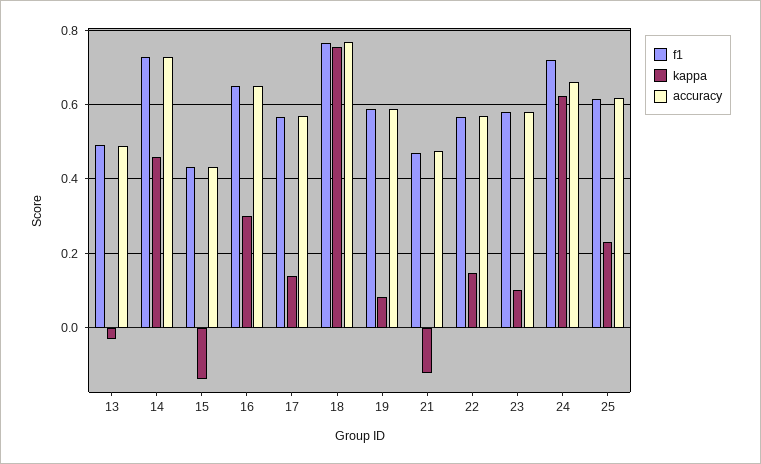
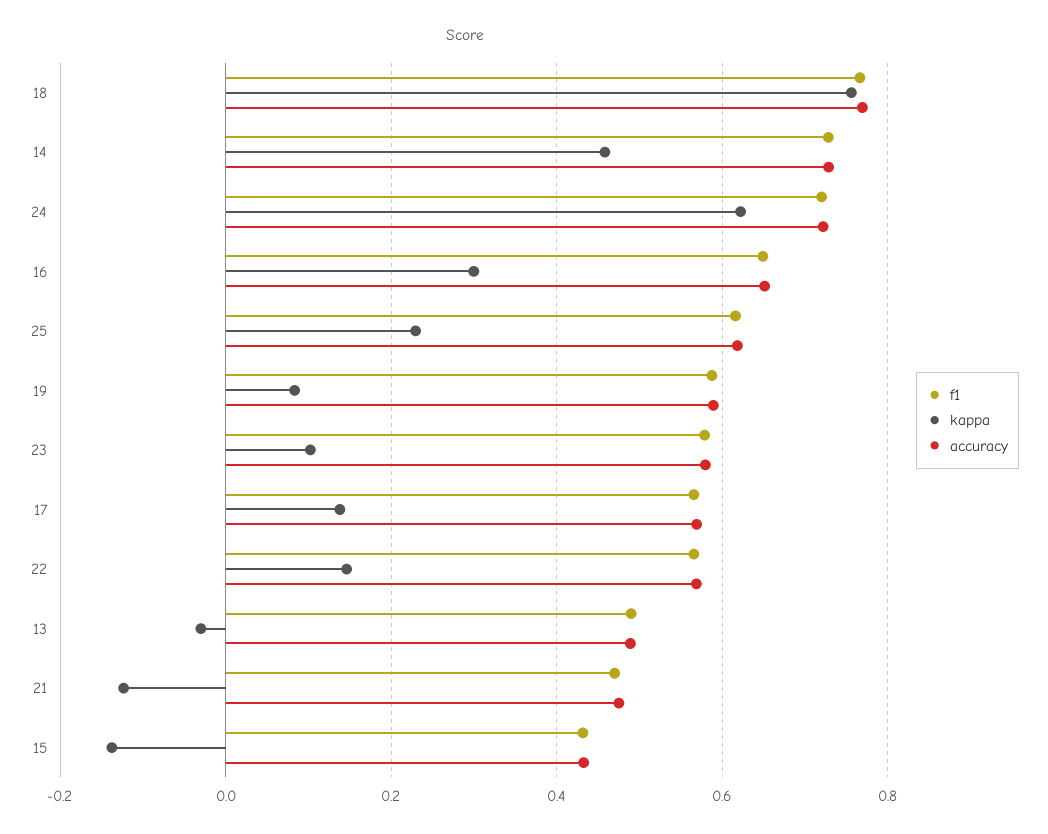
  {
    "f1": {
      "13": 0.48,
      "14": 0.72,
      "15": 0.44,
      "16": 0.64,
      "17": 0.56,
      "18": 0.76,
      "19": 0.58,
      "21": 0.48,
      "22": 0.56,
      "23": 0.58,
      "24": 0.72,
      "25": 0.62
    },
    "kappa": {
      "13": -0.02,
      "14": 0.46,
      "15": -0.14,
      "16": 0.3,
      "17": 0.14,
      "18": 0.76,
      "19": 0.08,
      "21": -0.12,
      "22": 0.14,
      "23": 0.1,
      "24": 0.62,
      "25": 0.22
    },
    "accuracy": {
      "13": 0.48,
      "14": 0.72,
      "15": 0.44,
      "16": 0.66,
      "17": 0.56,
      "18": 0.76,
      "19": 0.58,
      "21": 0.48,
      "22": 0.56,
      "23": 0.58,
-     "24": 0.66,
+     "24": 0.72,
      "25": 0.62
    }
  }

